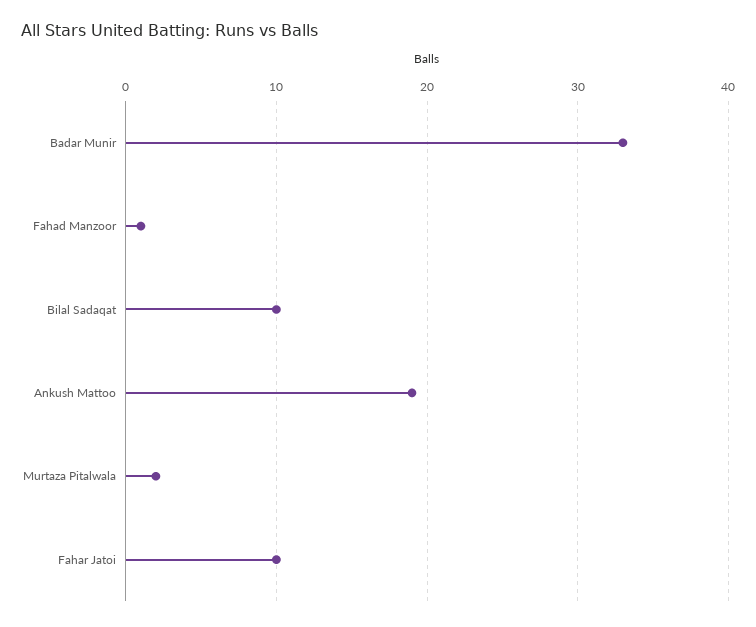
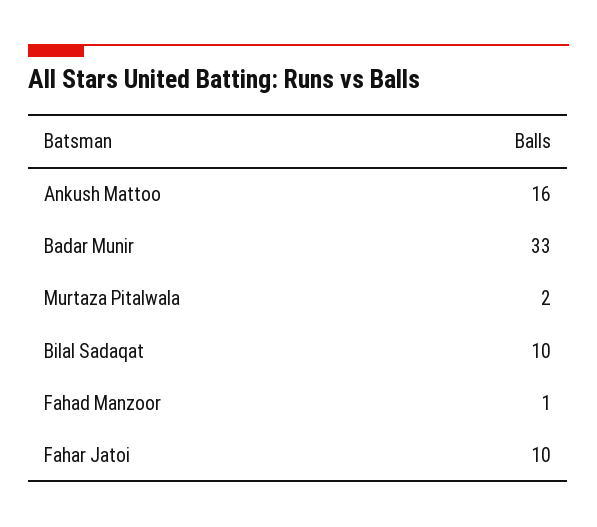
  {
    "Badar Munir": 33,
    "Fahad Manzoor": 1,
    "Bilal Sadaqat": 10,
-   "Ankush Mattoo": 19,
+   "Ankush Mattoo": 16,
    "Murtaza Pitalwala": 2,
    "Fahar Jatoi": 10
  }

